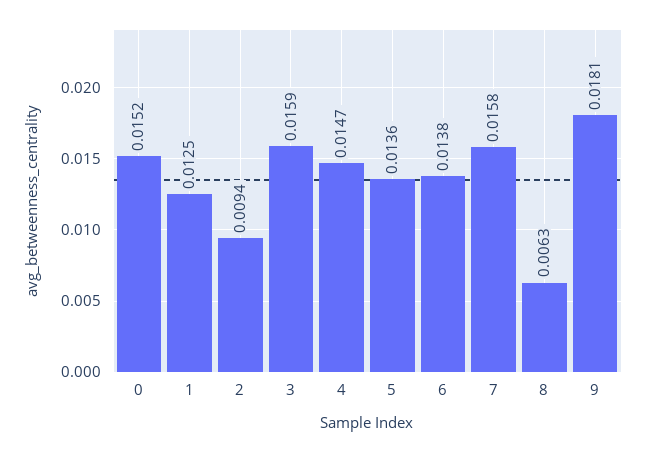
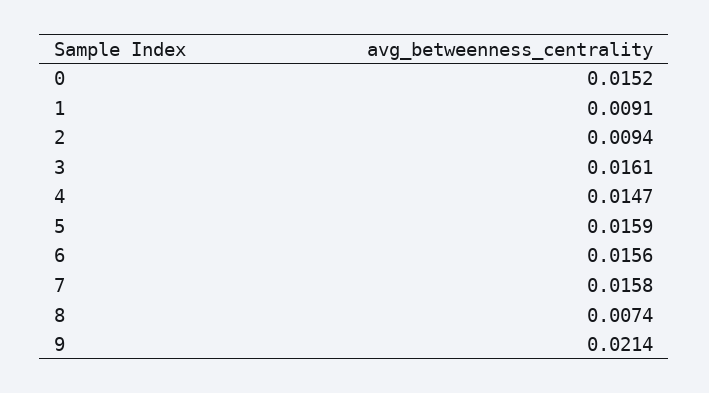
  {
    "0": 0.0152,
-   "1": 0.0125,
+   "1": 0.0091,
    "2": 0.0094,
-   "3": 0.0159,
+   "3": 0.0161,
    "4": 0.0147,
-   "5": 0.0136,
+   "5": 0.0159,
-   "6": 0.0138,
+   "6": 0.0156,
    "7": 0.0158,
-   "8": 0.0063,
+   "8": 0.0074,
-   "9": 0.0181
+   "9": 0.0214
  }

